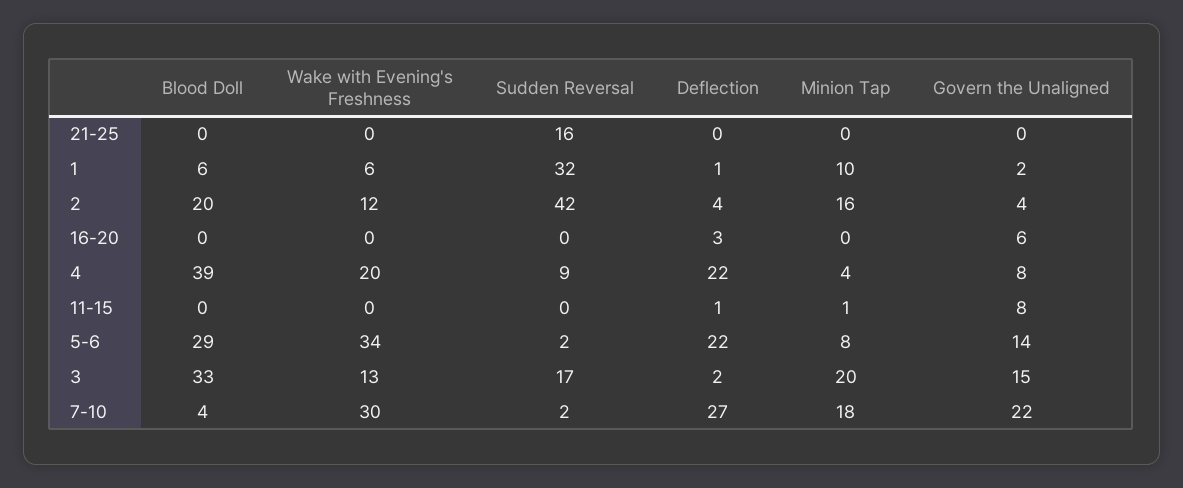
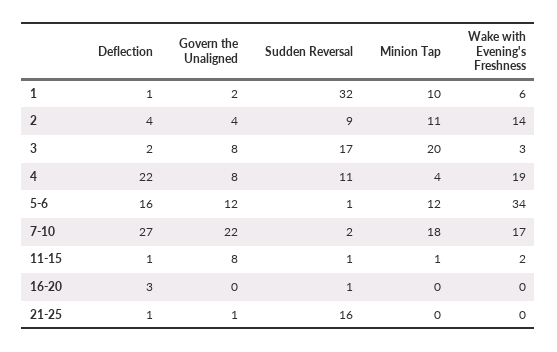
  {
-   "Blood Doll": {
-     "21-25": 0,
-     "1": 6,
-     "2": 20,
-     "16-20": 0,
-     "4": 39,
-     "11-15": 0,
-     "5-6": 29,
-     "3": 33,
-     "7-10": 4
-   },
    "Wake with Evening's Freshness": {
      "21-25": 0,
      "1": 6,
-     "2": 12,
+     "2": 14,
      "16-20": 0,
-     "4": 20,
+     "4": 19,
-     "11-15": 0,
+     "11-15": 2,
      "5-6": 34,
-     "3": 13,
+     "3": 3,
-     "7-10": 30
+     "7-10": 17
    },
    "Sudden Reversal": {
      "21-25": 16,
      "1": 32,
-     "2": 42,
+     "2": 9,
-     "16-20": 0,
+     "16-20": 1,
-     "4": 9,
+     "4": 11,
-     "11-15": 0,
+     "11-15": 1,
-     "5-6": 2,
+     "5-6": 1,
      "3": 17,
      "7-10": 2
    },
    "Deflection": {
-     "21-25": 0,
+     "21-25": 1,
      "1": 1,
      "2": 4,
      "16-20": 3,
      "4": 22,
      "11-15": 1,
-     "5-6": 22,
+     "5-6": 16,
      "3": 2,
      "7-10": 27
    },
    "Minion Tap": {
      "21-25": 0,
      "1": 10,
-     "2": 16,
+     "2": 11,
      "16-20": 0,
      "4": 4,
      "11-15": 1,
-     "5-6": 8,
+     "5-6": 12,
      "3": 20,
      "7-10": 18
    },
    "Govern the Unaligned": {
-     "21-25": 0,
+     "21-25": 1,
      "1": 2,
      "2": 4,
-     "16-20": 6,
+     "16-20": 0,
      "4": 8,
      "11-15": 8,
-     "5-6": 14,
+     "5-6": 12,
-     "3": 15,
+     "3": 8,
      "7-10": 22
    }
  }

